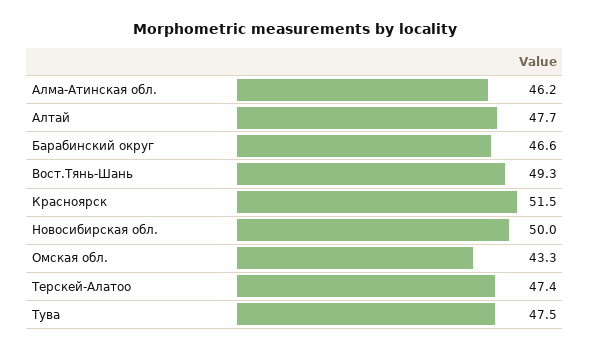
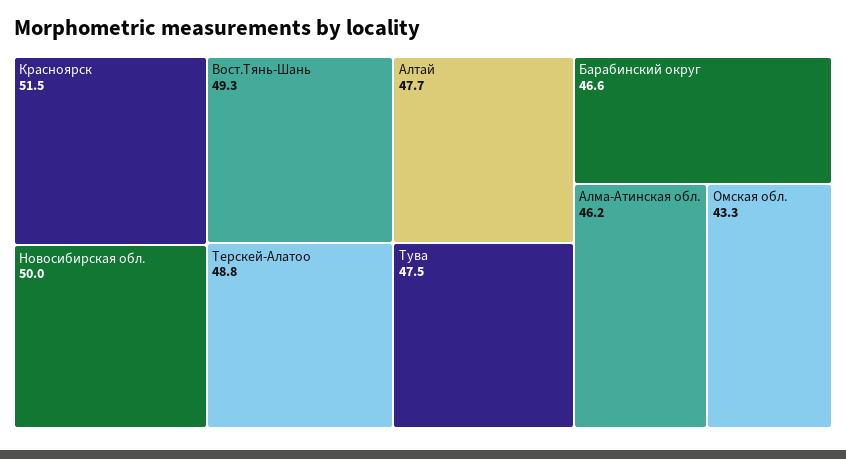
  {
    "Алма-Атинская обл.": 46.2,
    "Алтай": 47.7,
    "Барабинский округ": 46.6,
    "Вост.Тянь-Шань": 49.3,
    "Красноярск": 51.5,
    "Новосибирская обл.": 50,
    "Омская обл.": 43.3,
-   "Терскей-Алатоо": 47.4,
+   "Терскей-Алатоо": 48.8,
    "Тува": 47.5
  }

